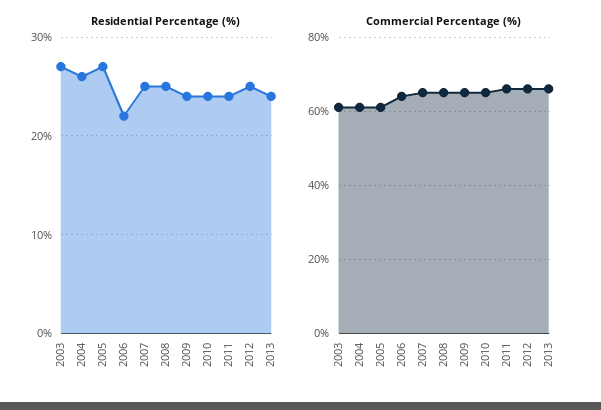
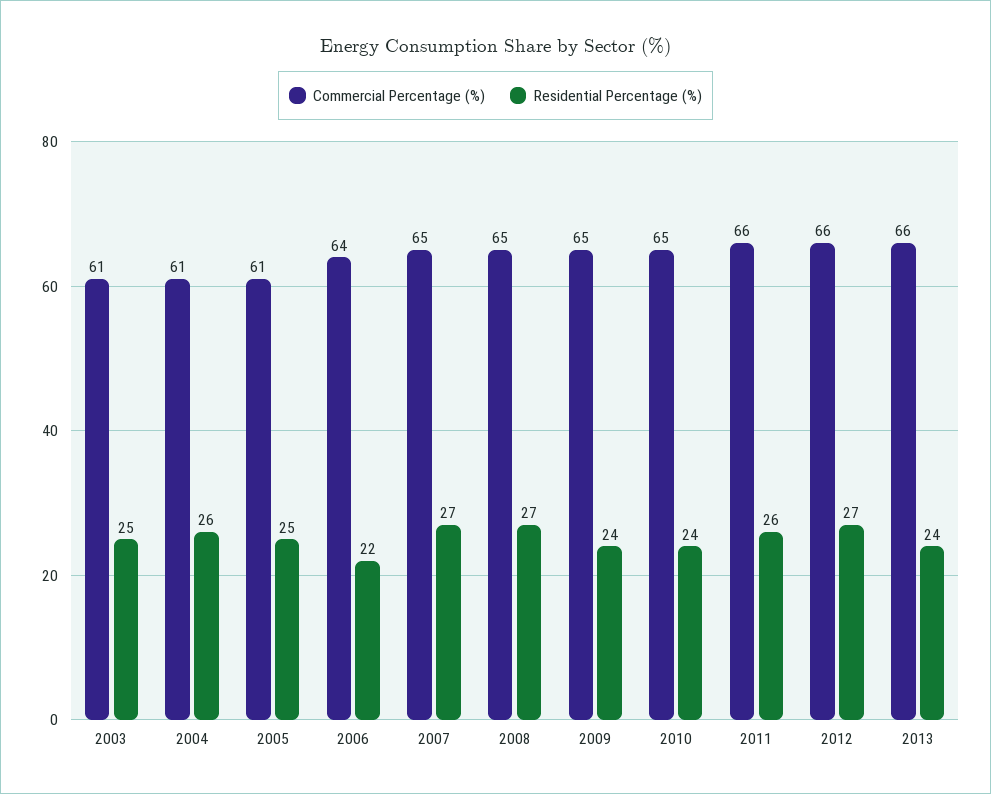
  {
    "Residential Percentage (%)": {
-     "2003": 27,
+     "2003": 25,
      "2004": 26,
-     "2005": 27,
+     "2005": 25,
      "2006": 22,
-     "2007": 25,
+     "2007": 27,
-     "2008": 25,
+     "2008": 27,
      "2009": 24,
      "2010": 24,
-     "2011": 24,
+     "2011": 26,
-     "2012": 25,
+     "2012": 27,
      "2013": 24
    },
    "Commercial Percentage (%)": {
      "2003": 61,
      "2004": 61,
      "2005": 61,
      "2006": 64,
      "2007": 65,
      "2008": 65,
      "2009": 65,
      "2010": 65,
      "2011": 66,
      "2012": 66,
      "2013": 66
    }
  }

